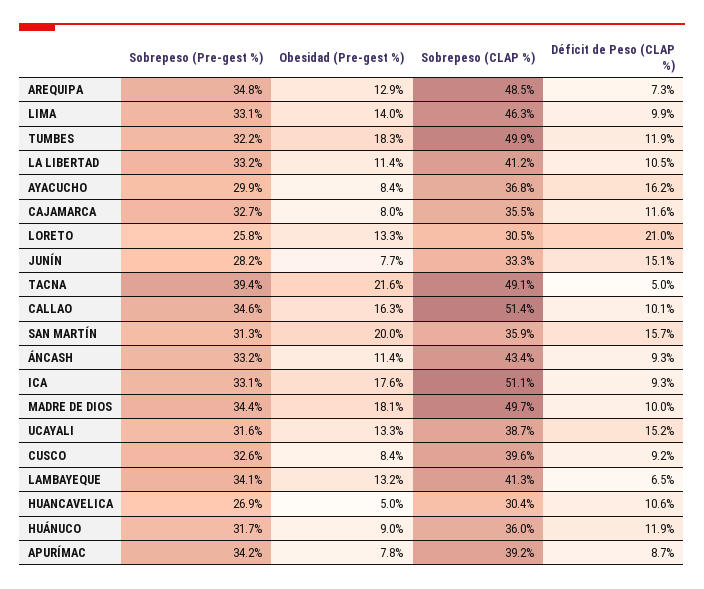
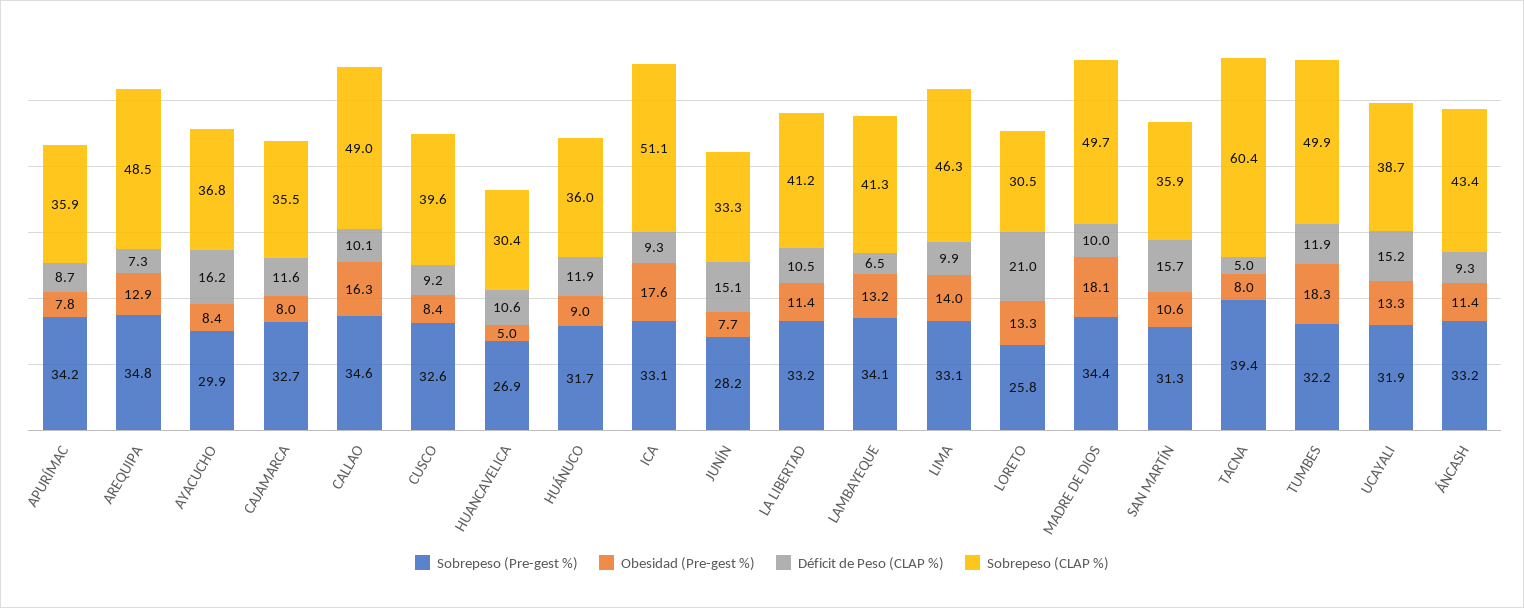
  {
    "Sobrepeso (Pre-gest %)": {
      "AREQUIPA": 34.8,
      "LIMA": 33.1,
      "TUMBES": 32.2,
      "LA LIBERTAD": 33.2,
      "AYACUCHO": 29.9,
      "CAJAMARCA": 32.7,
      "LORETO": 25.8,
      "JUNÍN": 28.2,
      "TACNA": 39.4,
      "CALLAO": 34.6,
      "SAN MARTÍN": 31.3,
      "ÁNCASH": 33.2,
      "ICA": 33.1,
      "MADRE DE DIOS": 34.4,
-     "UCAYALI": 31.6,
+     "UCAYALI": 31.9,
      "CUSCO": 32.6,
      "LAMBAYEQUE": 34.1,
      "HUANCAVELICA": 26.9,
      "HUÁNUCO": 31.7,
      "APURÍMAC": 34.2
    },
    "Obesidad (Pre-gest %)": {
      "AREQUIPA": 12.9,
      "LIMA": 14,
      "TUMBES": 18.3,
      "LA LIBERTAD": 11.4,
      "AYACUCHO": 8.4,
      "CAJAMARCA": 8,
      "LORETO": 13.3,
      "JUNÍN": 7.7,
-     "TACNA": 21.6,
+     "TACNA": 8,
      "CALLAO": 16.3,
-     "SAN MARTÍN": 20,
+     "SAN MARTÍN": 10.6,
      "ÁNCASH": 11.4,
      "ICA": 17.6,
      "MADRE DE DIOS": 18.1,
      "UCAYALI": 13.3,
      "CUSCO": 8.4,
      "LAMBAYEQUE": 13.2,
      "HUANCAVELICA": 5,
      "HUÁNUCO": 9,
      "APURÍMAC": 7.8
    },
    "Sobrepeso (CLAP %)": {
      "AREQUIPA": 48.5,
      "LIMA": 46.3,
      "TUMBES": 49.9,
      "LA LIBERTAD": 41.2,
      "AYACUCHO": 36.8,
      "CAJAMARCA": 35.5,
      "LORETO": 30.5,
      "JUNÍN": 33.3,
-     "TACNA": 49.1,
+     "TACNA": 60.4,
-     "CALLAO": 51.4,
+     "CALLAO": 49,
      "SAN MARTÍN": 35.9,
      "ÁNCASH": 43.4,
      "ICA": 51.1,
      "MADRE DE DIOS": 49.7,
      "UCAYALI": 38.7,
      "CUSCO": 39.6,
      "LAMBAYEQUE": 41.3,
      "HUANCAVELICA": 30.4,
      "HUÁNUCO": 36,
-     "APURÍMAC": 39.2
+     "APURÍMAC": 35.9
    },
    "Déficit de Peso (CLAP %)": {
      "AREQUIPA": 7.3,
      "LIMA": 9.9,
      "TUMBES": 11.9,
      "LA LIBERTAD": 10.5,
      "AYACUCHO": 16.2,
      "CAJAMARCA": 11.6,
      "LORETO": 21,
      "JUNÍN": 15.1,
      "TACNA": 5,
      "CALLAO": 10.1,
      "SAN MARTÍN": 15.7,
      "ÁNCASH": 9.3,
      "ICA": 9.3,
      "MADRE DE DIOS": 10,
      "UCAYALI": 15.2,
      "CUSCO": 9.2,
      "LAMBAYEQUE": 6.5,
      "HUANCAVELICA": 10.6,
      "HUÁNUCO": 11.9,
      "APURÍMAC": 8.7
    }
  }

